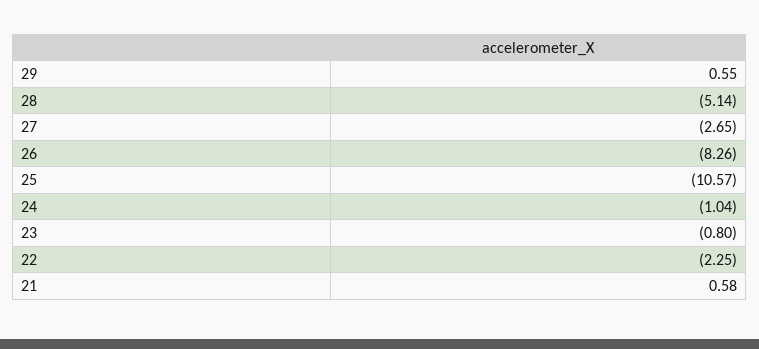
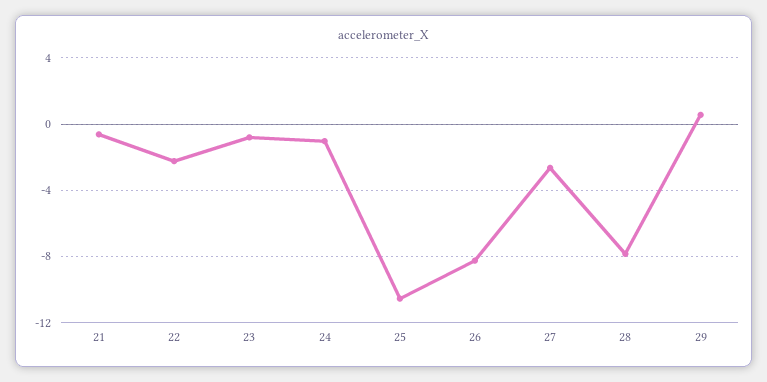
  {
    "29": 0.55,
-   "28": -5.14,
+   "28": -8,
    "27": -2.65,
    "26": -8.26,
    "25": -10.57,
    "24": -1.04,
    "23": -0.8,
    "22": -2.25,
-   "21": 0.58
+   "21": -0.5
  }

